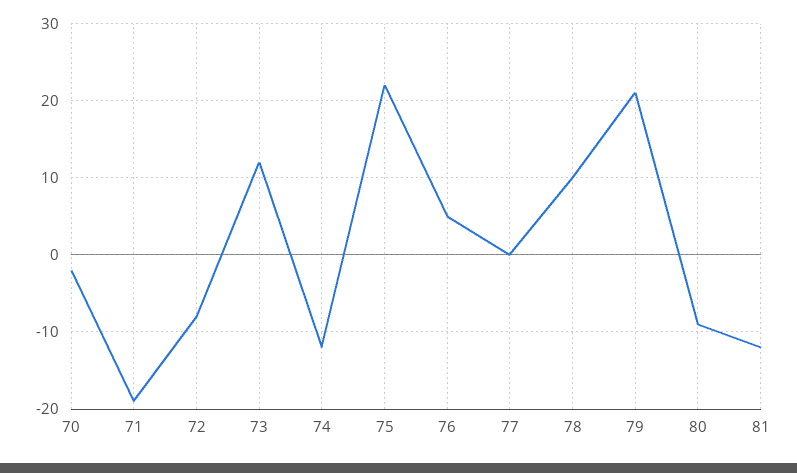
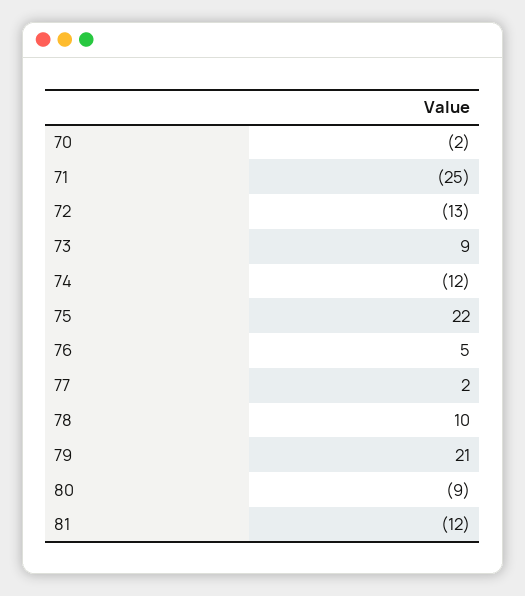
  {
    "70": -2,
-   "71": -19,
+   "71": -25,
-   "72": -8,
+   "72": -13,
-   "73": 12,
+   "73": 9,
    "74": -12,
    "75": 22,
    "76": 5,
-   "77": 0,
+   "77": 2,
    "78": 10,
    "79": 21,
    "80": -9,
    "81": -12
  }

